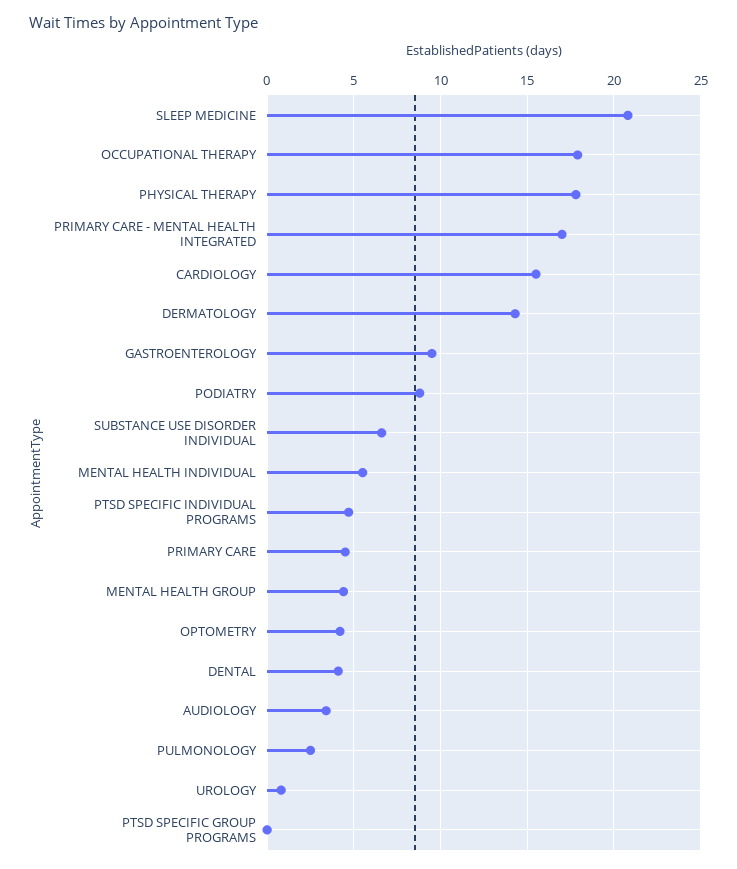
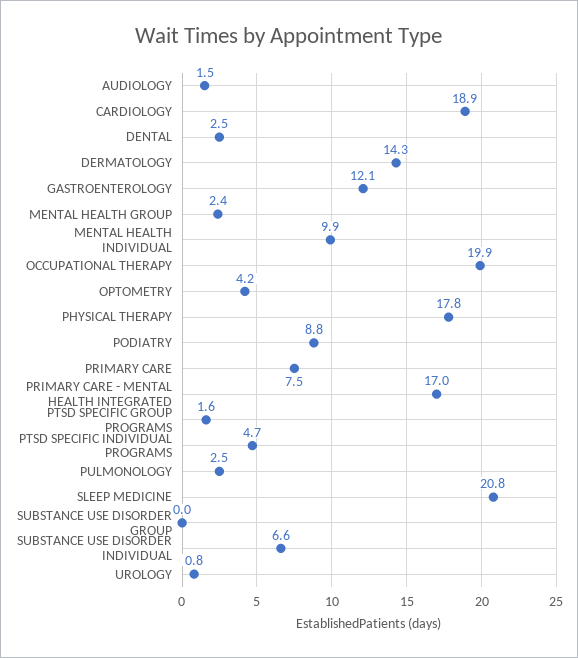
  {
    "SLEEP MEDICINE": 20.8,
-   "OCCUPATIONAL THERAPY": 18,
+   "OCCUPATIONAL THERAPY": 19.9,
    "PHYSICAL THERAPY": 17.8,
    "PRIMARY CARE - MENTAL HEALTH INTEGRATED": 17,
-   "CARDIOLOGY": 15.5,
+   "CARDIOLOGY": 18.9,
    "DERMATOLOGY": 14.3,
-   "GASTROENTEROLOGY": 9.5,
+   "GASTROENTEROLOGY": 12.1,
    "PODIATRY": 8.8,
    "SUBSTANCE USE DISORDER INDIVIDUAL": 6.6,
-   "MENTAL HEALTH INDIVIDUAL": 5.5,
+   "MENTAL HEALTH INDIVIDUAL": 9.9,
    "PTSD SPECIFIC INDIVIDUAL PROGRAMS": 4.7,
-   "PRIMARY CARE": 4.5,
+   "PRIMARY CARE": 7.5,
-   "MENTAL HEALTH GROUP": 4.5,
+   "MENTAL HEALTH GROUP": 2.4,
    "OPTOMETRY": 4.2,
-   "DENTAL": 4,
+   "DENTAL": 2.5,
-   "AUDIOLOGY": 3.5,
+   "AUDIOLOGY": 1.5,
    "PULMONOLOGY": 2.5,
    "UROLOGY": 0.8,
-   "PTSD SPECIFIC GROUP PROGRAMS": 0
+   "PTSD SPECIFIC GROUP PROGRAMS": 1.6,
+   "SUBSTANCE USE DISORDER GROUP": 0
  }

